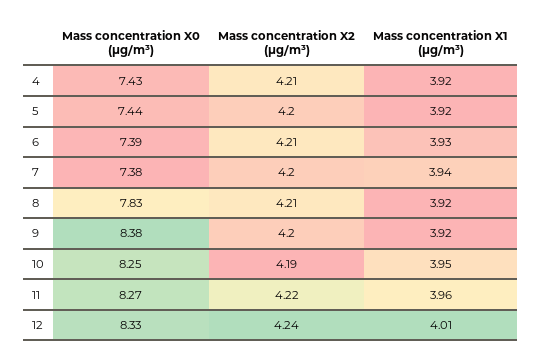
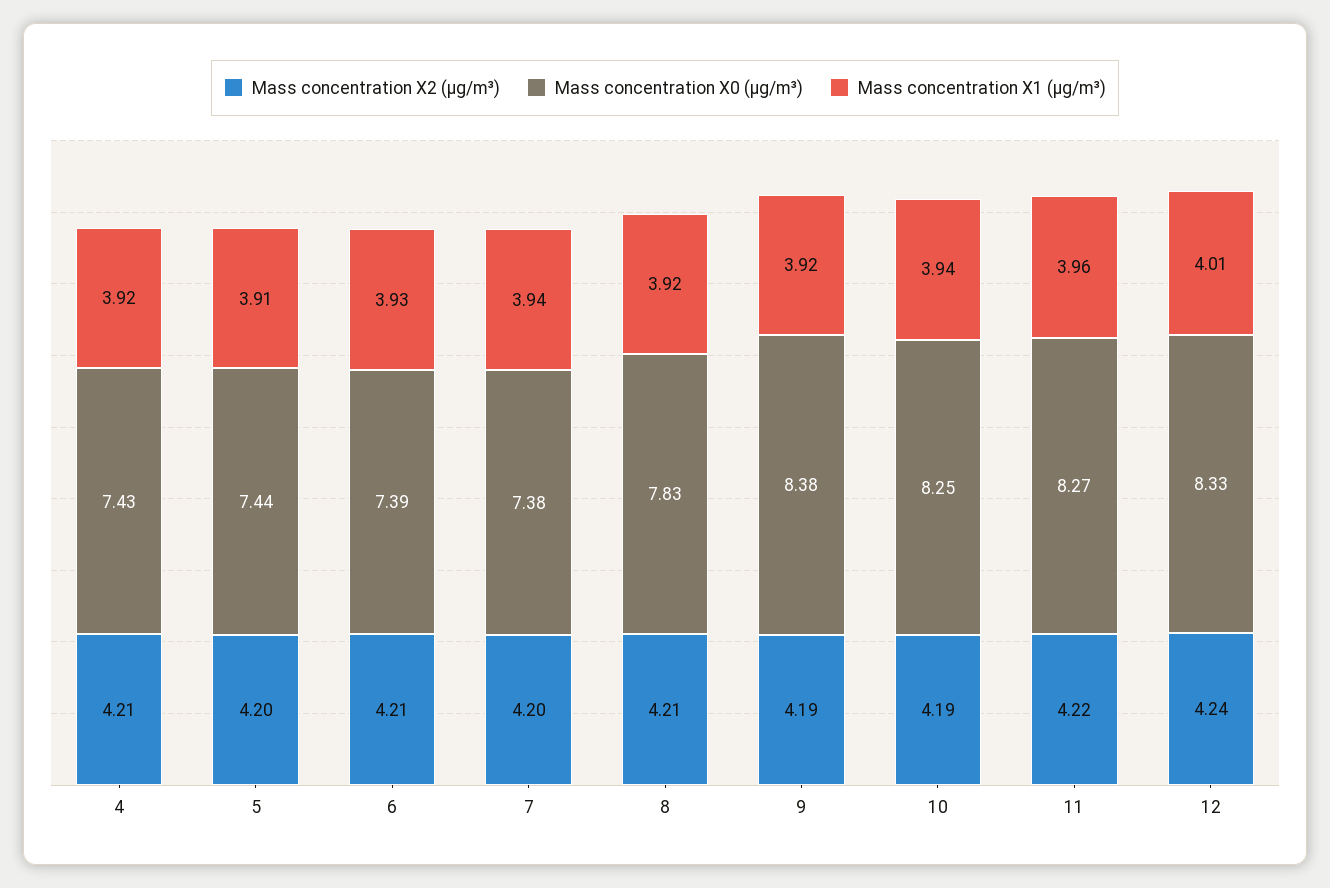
  {
    "Mass concentration X0 (μg/m³)": {
      "4": 7.43,
      "5": 7.44,
      "6": 7.39,
      "7": 7.38,
      "8": 7.83,
      "9": 8.38,
      "10": 8.25,
      "11": 8.27,
      "12": 8.33
    },
    "Mass concentration X2 (μg/m³)": {
      "4": 4.21,
      "5": 4.2,
      "6": 4.21,
      "7": 4.2,
      "8": 4.21,
-     "9": 4.2,
+     "9": 4.19,
      "10": 4.19,
      "11": 4.22,
      "12": 4.24
    },
    "Mass concentration X1 (μg/m³)": {
      "4": 3.92,
-     "5": 3.92,
+     "5": 3.91,
      "6": 3.93,
      "7": 3.94,
      "8": 3.92,
      "9": 3.92,
-     "10": 3.95,
+     "10": 3.94,
      "11": 3.96,
      "12": 4.01
    }
  }

